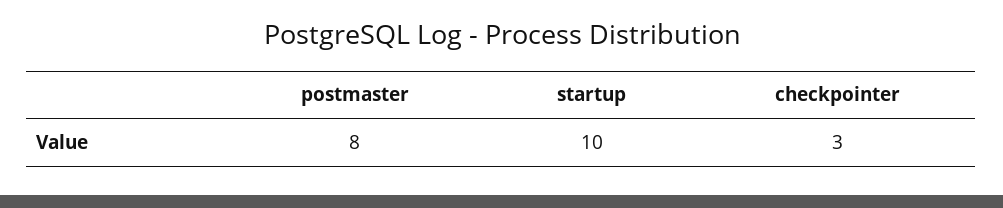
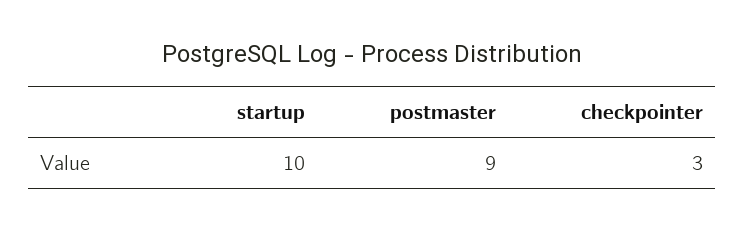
  {
-   "postmaster": 8,
+   "postmaster": 9,
    "startup": 10,
    "checkpointer": 3
  }

